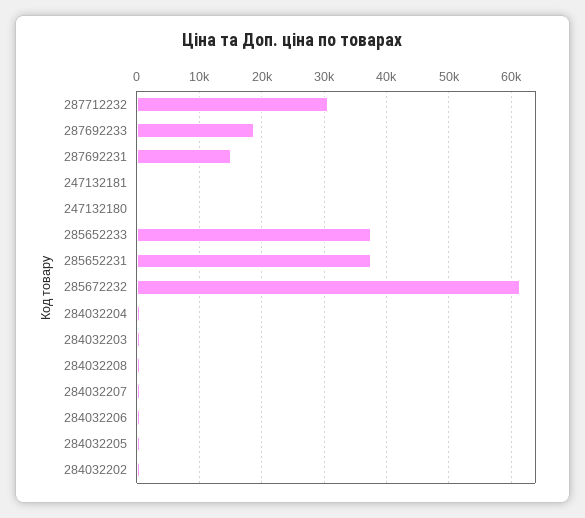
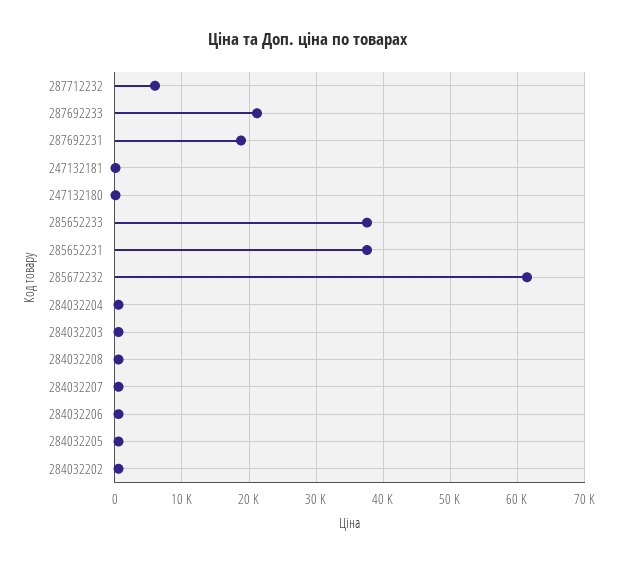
  {
-   "287712232": 31000,
+   "287712232": 6000,
-   "287692233": 19000,
+   "287692233": 21000,
-   "287692231": 15000,
+   "287692231": 19000,
    "247132181": 0,
    "247132180": 0,
    "285652233": 38000,
    "285652231": 38000,
    "285672232": 61000,
    "284032204": 1000,
    "284032203": 1000,
    "284032208": 1000,
    "284032207": 1000,
    "284032206": 1000,
    "284032205": 1000,
    "284032202": 1000
  }

